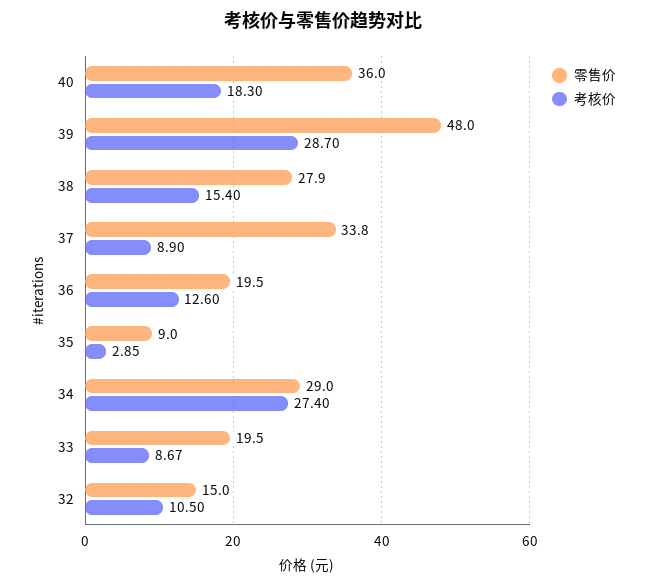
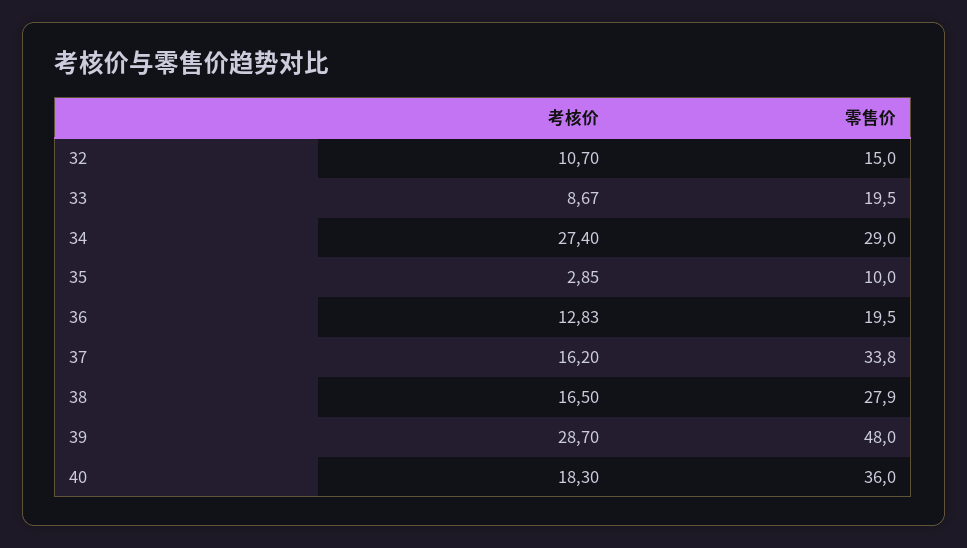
  {
    "零售价": {
      "40": 36,
      "39": 48,
      "38": 27.9,
      "37": 33.8,
      "36": 19.5,
-     "35": 9,
+     "35": 10,
      "34": 29,
      "33": 19.5,
      "32": 15
    },
    "考核价": {
      "40": 18.3,
      "39": 28.7,
-     "38": 15.4,
+     "38": 16.5,
-     "37": 8.9,
+     "37": 16.2,
-     "36": 12.6,
+     "36": 12.83,
      "35": 2.85,
      "34": 27.4,
      "33": 8.67,
-     "32": 10.5
+     "32": 10.7
    }
  }

